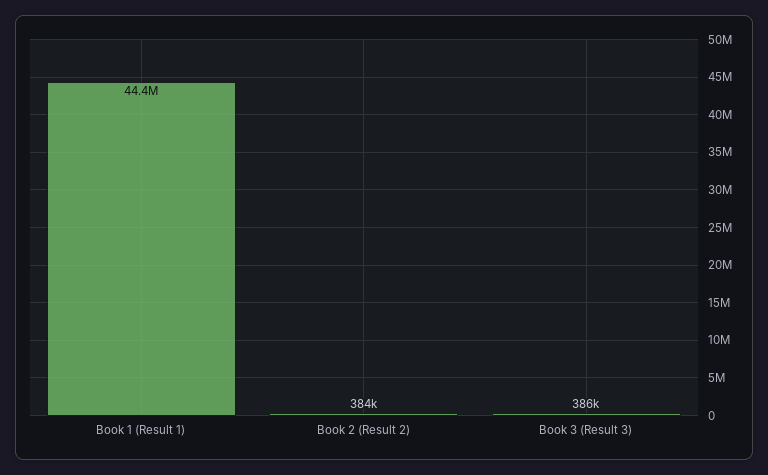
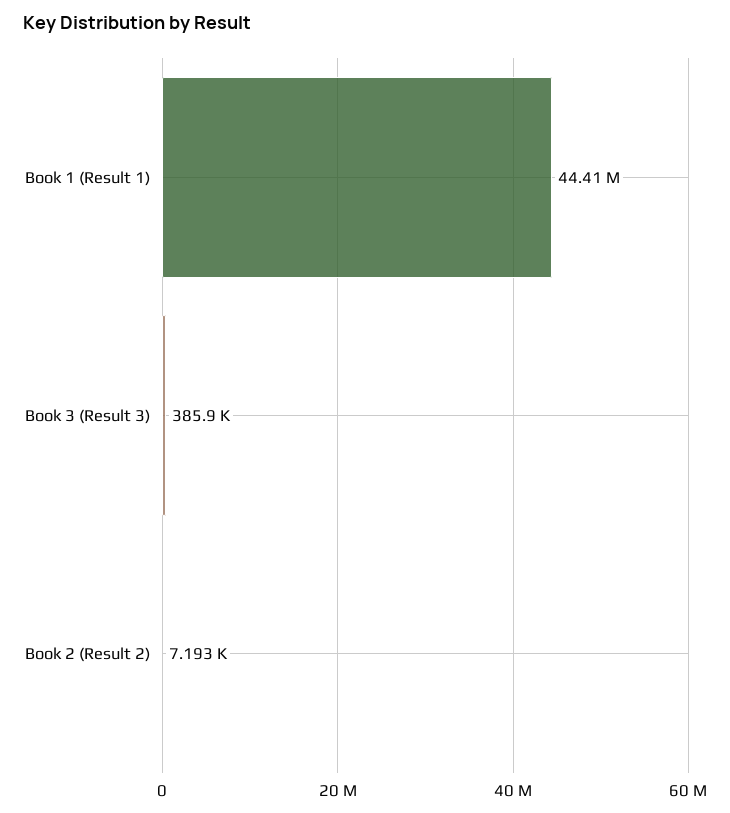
  {
    "Book 1 (Result 1)": 44410000,
-   "Book 2 (Result 2)": 384000,
+   "Book 2 (Result 2)": 7193,
    "Book 3 (Result 3)": 385900
  }

